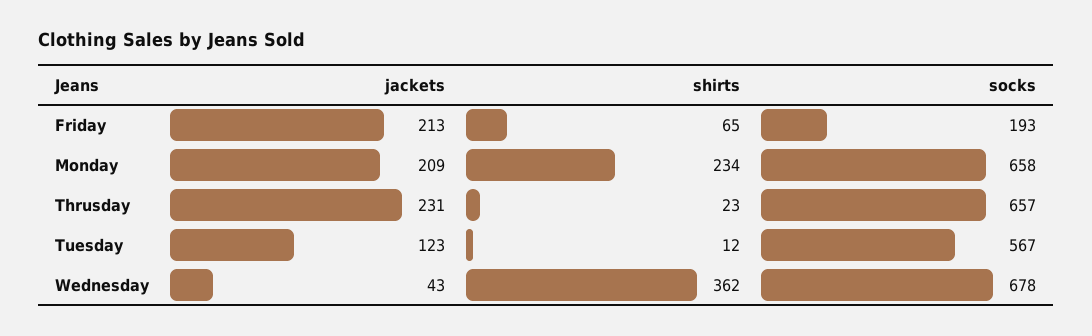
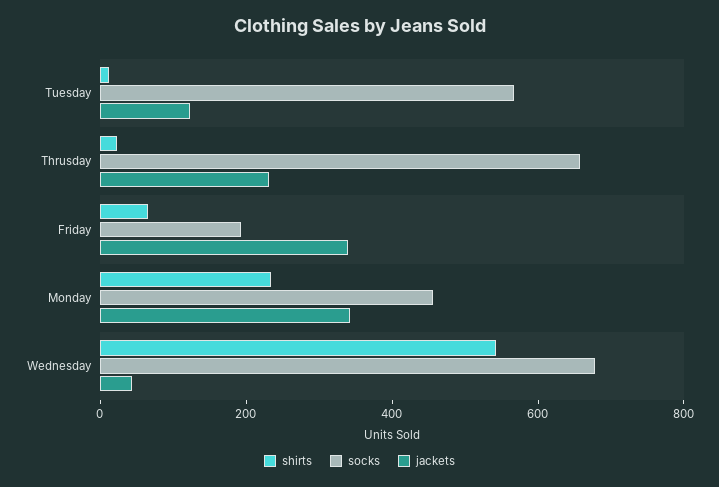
  {
    "jackets": {
-     "Friday": 213,
+     "Friday": 350,
-     "Monday": 209,
+     "Monday": 350,
      "Thrusday": 231,
      "Tuesday": 123,
      "Wednesday": 43
    },
    "shirts": {
      "Friday": 65,
      "Monday": 234,
      "Thrusday": 23,
      "Tuesday": 12,
-     "Wednesday": 362
+     "Wednesday": 550
    },
    "socks": {
      "Friday": 193,
-     "Monday": 658,
+     "Monday": 450,
      "Thrusday": 657,
      "Tuesday": 567,
      "Wednesday": 678
    }
  }

